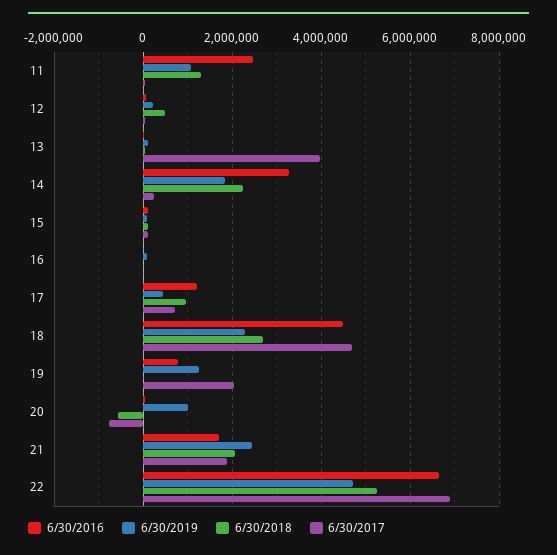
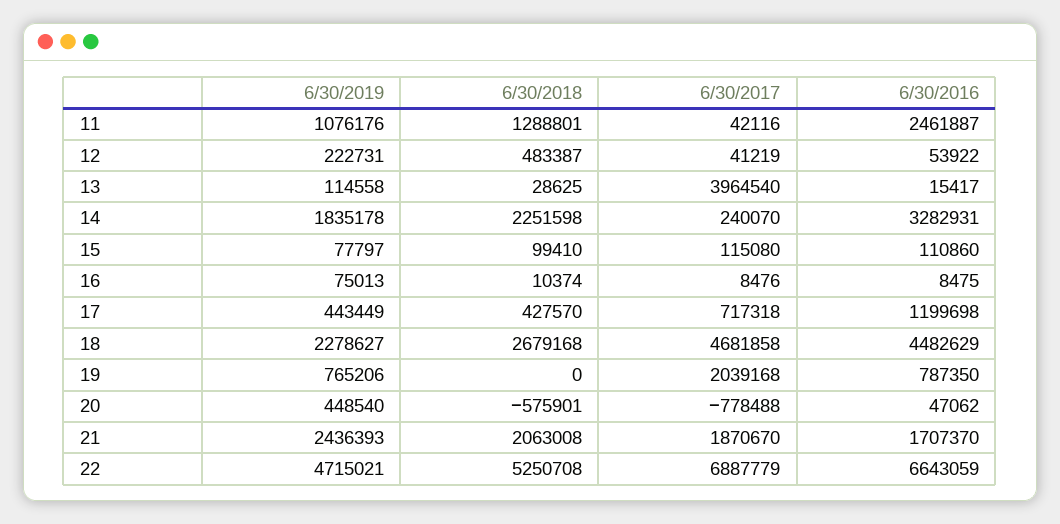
  {
    "6/30/2016": {
      "11": 2461887,
      "12": 53922,
      "13": 15417,
      "14": 3282931,
      "15": 110860,
      "16": 8475,
      "17": 1199698,
      "18": 4482629,
      "19": 787350,
      "20": 47062,
      "21": 1707370,
      "22": 6643059
    },
    "6/30/2019": {
      "11": 1076176,
      "12": 222731,
      "13": 114558,
      "14": 1835178,
      "15": 77797,
      "16": 75013,
      "17": 443449,
      "18": 2278627,
-     "19": 1200000,
+     "19": 765206,
-     "20": 1000000,
+     "20": 448540,
      "21": 2436393,
      "22": 4715021
    },
    "6/30/2018": {
      "11": 1288801,
      "12": 483387,
      "13": 28625,
      "14": 2251598,
      "15": 99410,
      "16": 10374,
-     "17": 1000000,
+     "17": 427570,
      "18": 2679168,
      "19": 0,
      "20": -575901,
      "21": 2063008,
      "22": 5250708
    },
    "6/30/2017": {
      "11": 42116,
      "12": 41219,
      "13": 3964540,
      "14": 240070,
      "15": 115080,
      "16": 8476,
      "17": 717318,
      "18": 4681858,
      "19": 2039168,
      "20": -778488,
      "21": 1870670,
      "22": 6887779
    }
  }

